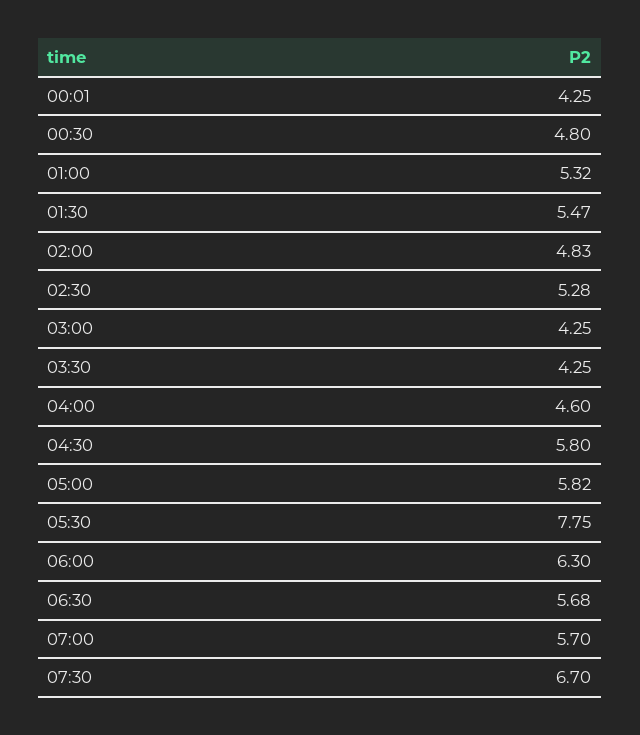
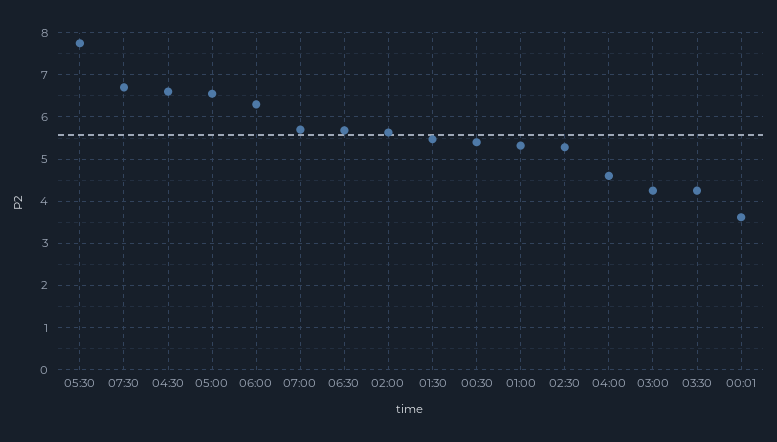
  {
-   "00:01": 4.25,
+   "00:01": 3.6,
-   "00:30": 4.8,
+   "00:30": 5.4,
    "01:00": 5.32,
    "01:30": 5.47,
-   "02:00": 4.83,
+   "02:00": 5.6,
    "02:30": 5.28,
    "03:00": 4.25,
    "03:30": 4.25,
    "04:00": 4.6,
-   "04:30": 5.8,
+   "04:30": 6.6,
-   "05:00": 5.82,
+   "05:00": 6.6,
    "05:30": 7.75,
    "06:00": 6.3,
    "06:30": 5.68,
    "07:00": 5.7,
    "07:30": 6.7
  }

